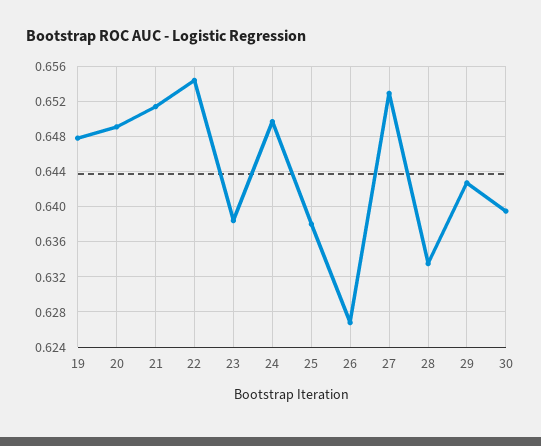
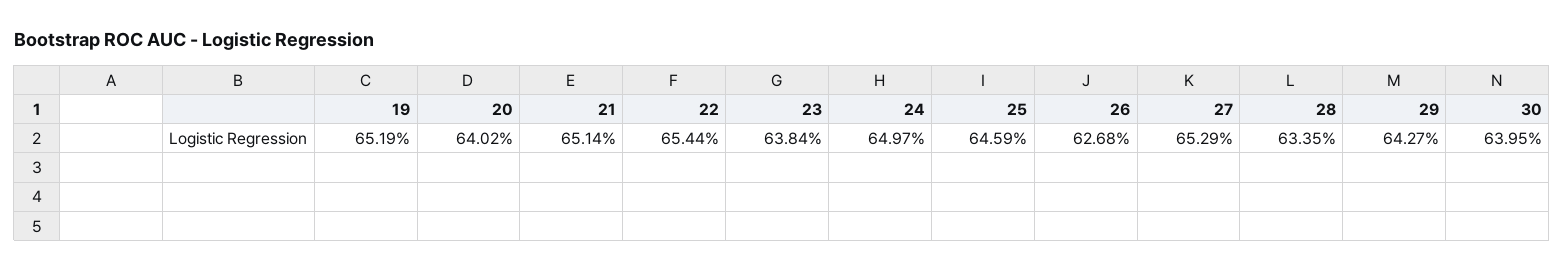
  {
-   "19": 0.648,
+   "19": 0.6519,
-   "20": 0.649,
+   "20": 0.6402,
    "21": 0.6514,
    "22": 0.6544,
    "23": 0.6384,
    "24": 0.6497,
-   "25": 0.638,
+   "25": 0.6459,
    "26": 0.6268,
    "27": 0.6529,
    "28": 0.6335,
    "29": 0.6427,
    "30": 0.6395
  }

